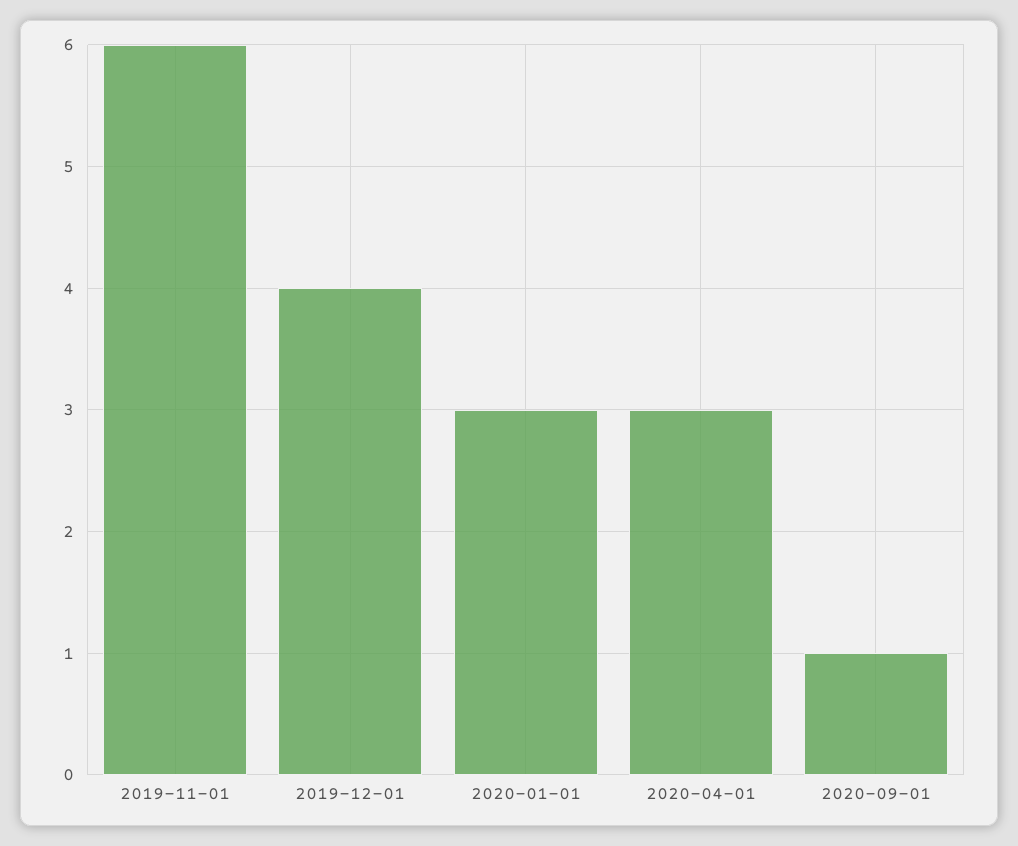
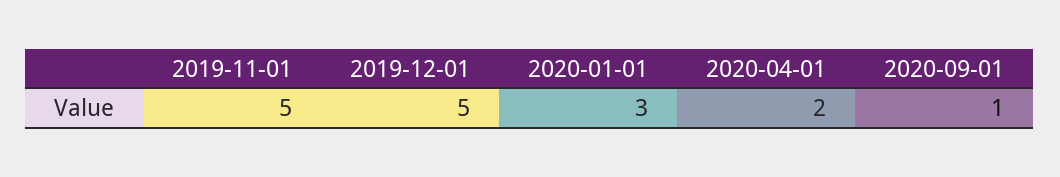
  {
-   "2019-11-01": 6,
+   "2019-11-01": 5,
-   "2019-12-01": 4,
+   "2019-12-01": 5,
    "2020-01-01": 3,
-   "2020-04-01": 3,
+   "2020-04-01": 2,
    "2020-09-01": 1
  }

